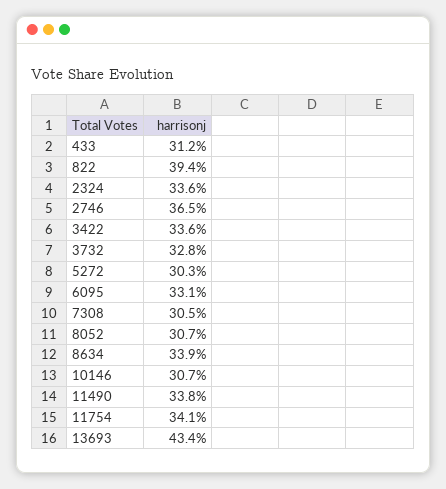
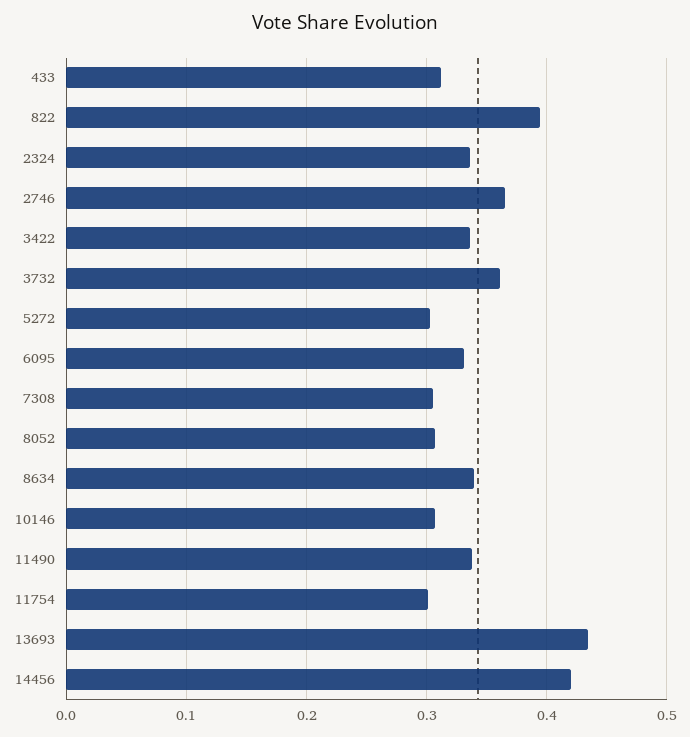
  {
    "433": 0.312,
    "822": 0.394,
    "2324": 0.336,
    "2746": 0.365,
    "3422": 0.336,
-   "3732": 0.328,
+   "3732": 0.36,
    "5272": 0.303,
    "6095": 0.331,
    "7308": 0.305,
    "8052": 0.307,
    "8634": 0.339,
    "10146": 0.307,
    "11490": 0.338,
-   "11754": 0.341,
+   "11754": 0.3,
-   "13693": 0.434
+   "13693": 0.434,
+   "14456": 0.42
  }

